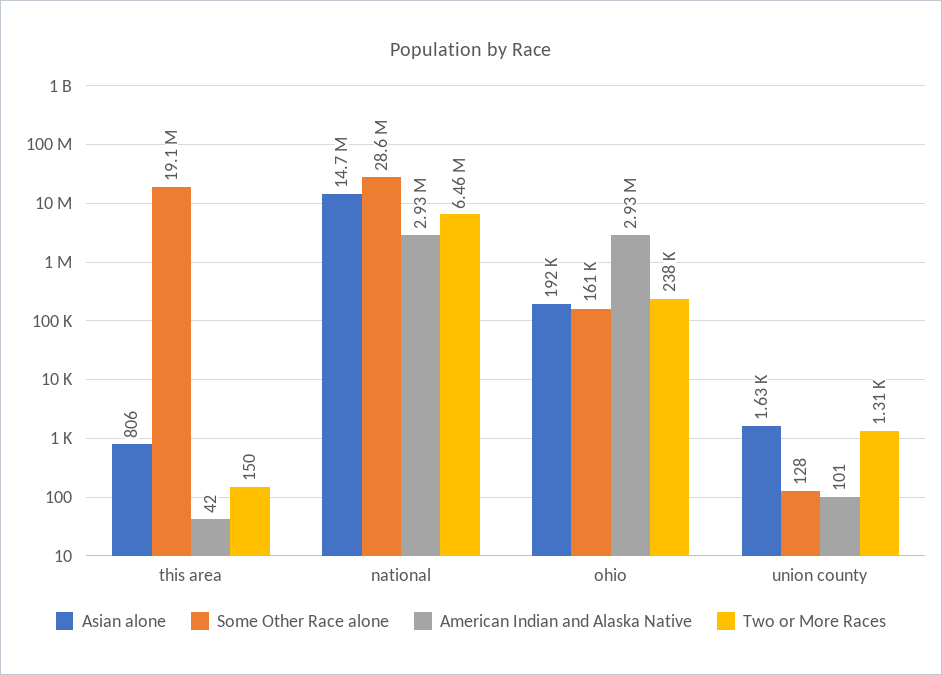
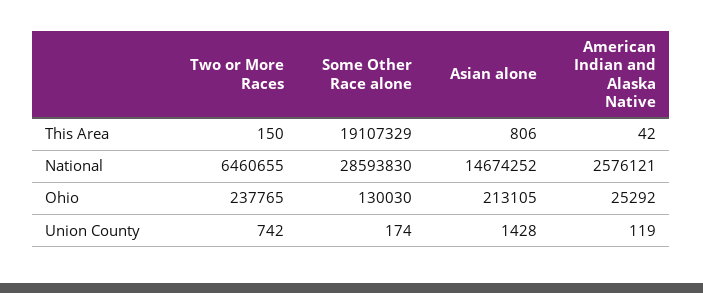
  {
    "Asian alone": {
      "this area": 806,
      "national": 14674252,
-     "ohio": 192000,
+     "ohio": 213105,
-     "union county": 1630
+     "union county": 1428
    },
    "Some Other Race alone": {
      "this area": 19107329,
      "national": 28593830,
-     "ohio": 161000,
+     "ohio": 130030,
-     "union county": 128
+     "union county": 174
    },
    "American Indian and Alaska Native": {
      "this area": 42,
-     "national": 2930000,
+     "national": 2576121,
-     "ohio": 2930000,
+     "ohio": 25292,
-     "union county": 101
+     "union county": 119
    },
    "Two or More Races": {
      "this area": 150,
      "national": 6460655,
      "ohio": 237765,
-     "union county": 1310
+     "union county": 742
    }
  }

